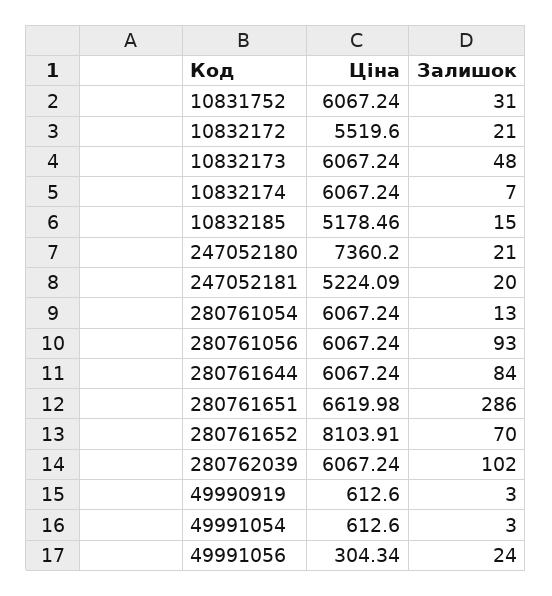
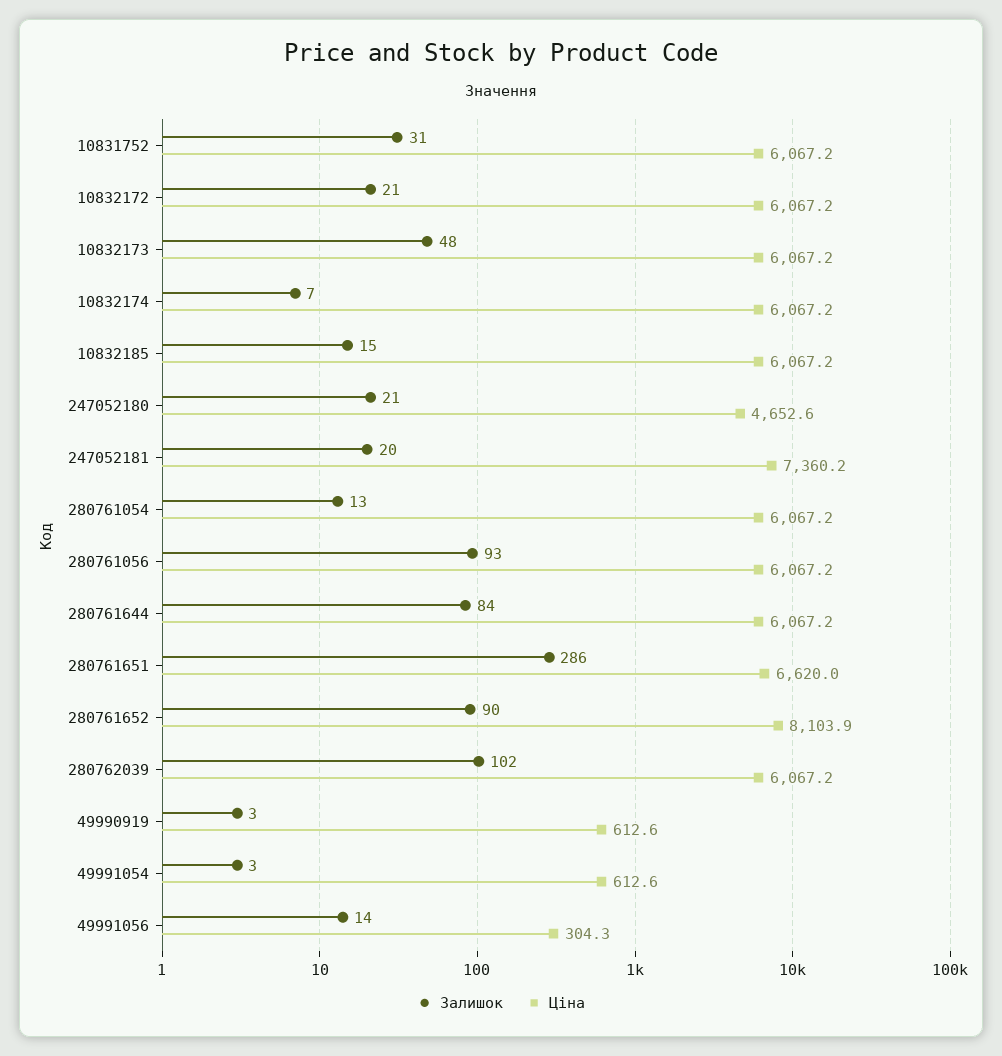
  {
    "Ціна": {
      "10831752": 6067.24,
-     "10832172": 5519.6,
+     "10832172": 6067.2,
      "10832173": 6067.24,
      "10832174": 6067.24,
-     "10832185": 5178.46,
+     "10832185": 6067.2,
-     "247052180": 7360.2,
+     "247052180": 4652.6,
-     "247052181": 5224.09,
+     "247052181": 7360.2,
      "280761054": 6067.24,
      "280761056": 6067.24,
      "280761644": 6067.24,
      "280761651": 6619.98,
      "280761652": 8103.91,
      "280762039": 6067.24,
      "49990919": 612.6,
      "49991054": 612.6,
      "49991056": 304.34
    },
    "Залишок": {
      "10831752": 31,
      "10832172": 21,
      "10832173": 48,
      "10832174": 7,
      "10832185": 15,
      "247052180": 21,
      "247052181": 20,
      "280761054": 13,
      "280761056": 93,
      "280761644": 84,
      "280761651": 286,
-     "280761652": 70,
+     "280761652": 90,
      "280762039": 102,
      "49990919": 3,
      "49991054": 3,
-     "49991056": 24
+     "49991056": 14
    }
  }

